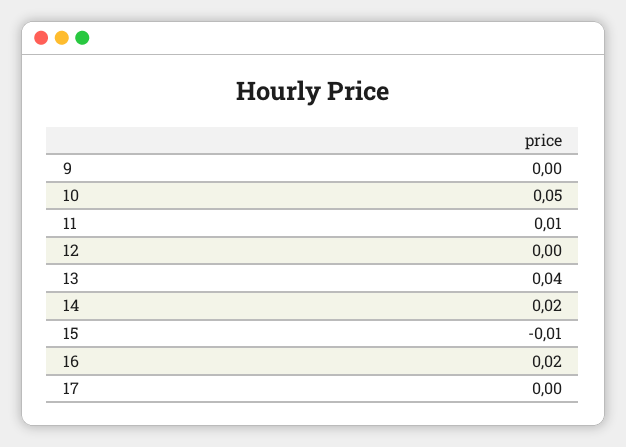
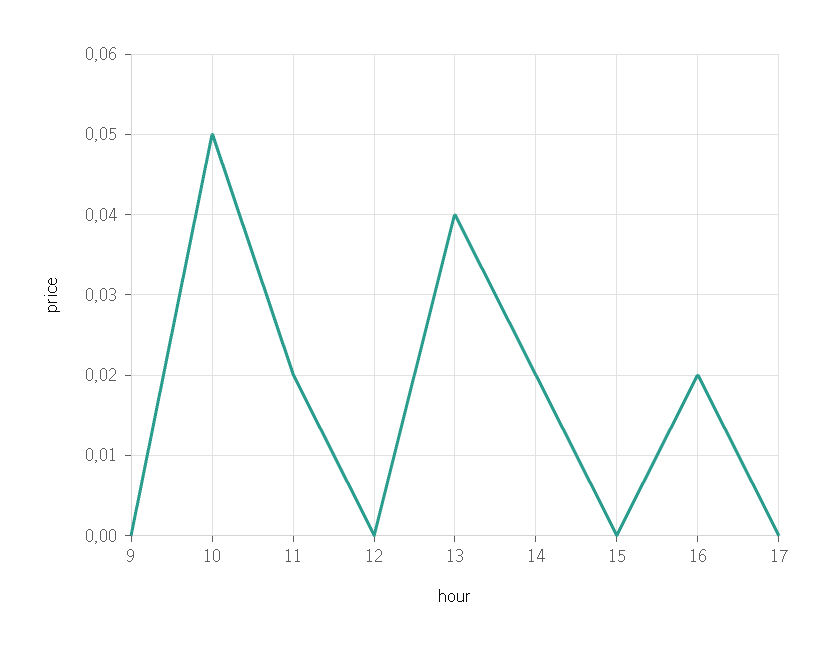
  {
    "9": 0,
    "10": 0.05,
-   "11": 0.01,
+   "11": 0.02,
    "12": 0,
    "13": 0.04,
    "14": 0.02,
-   "15": -0.01,
+   "15": 0,
    "16": 0.02,
    "17": 0
  }

